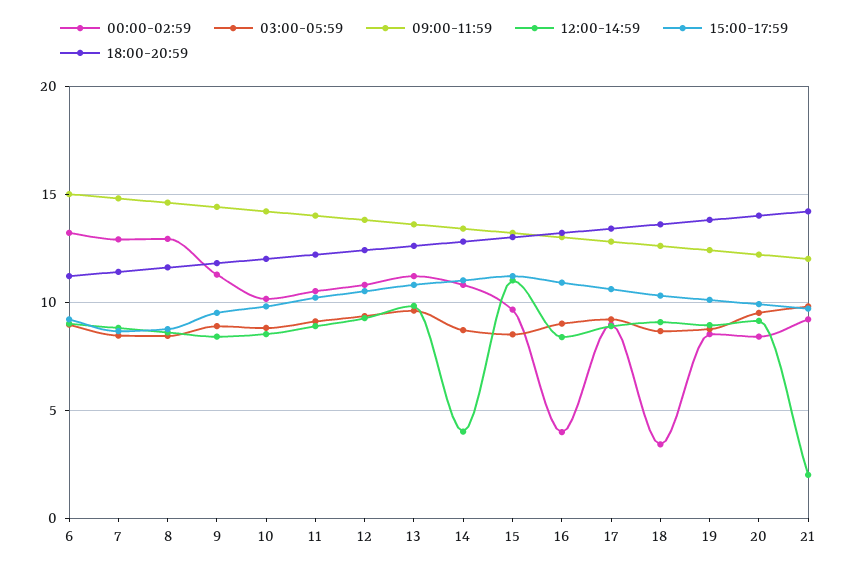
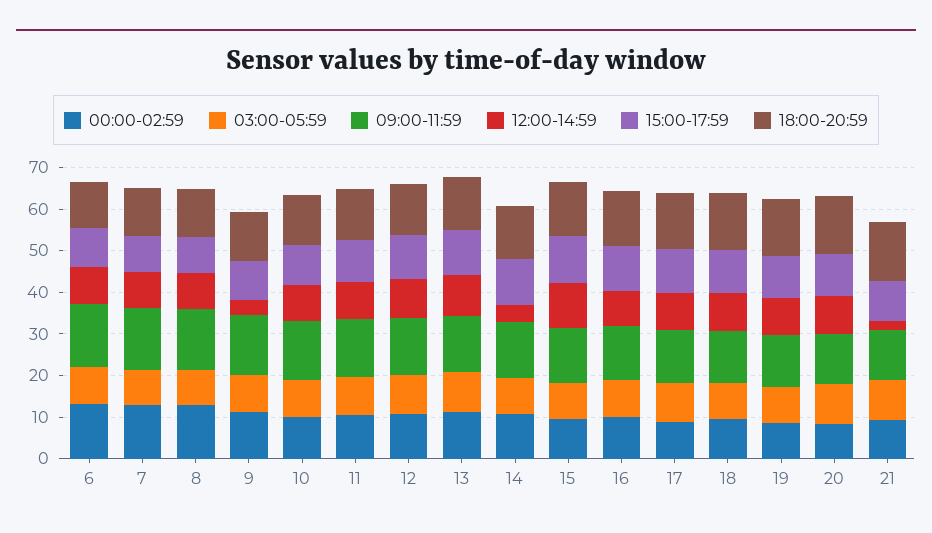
  {
    "00:00-02:59": {
      "6": 13,
      "7": 13,
      "8": 13,
      "9": 11.5,
      "10": 10,
      "11": 10.5,
      "12": 11,
      "13": 11,
      "14": 11,
      "15": 9.5,
-     "16": 4,
+     "16": 10,
      "17": 9,
-     "18": 3.5,
+     "18": 10,
      "19": 8.5,
      "20": 8.5,
      "21": 9
    },
    "03:00-05:59": {
      "6": 9,
      "7": 8.5,
      "8": 8.5,
      "9": 9,
      "10": 9,
      "11": 9,
      "12": 9.5,
      "13": 9.5,
      "14": 8.5,
      "15": 8.5,
      "16": 9,
      "17": 9,
      "18": 8.5,
      "19": 9,
      "20": 9.5,
      "21": 10
    },
    "09:00-11:59": {
      "6": 15,
      "7": 15,
      "8": 14.5,
      "9": 14.5,
      "10": 14,
      "11": 14,
      "12": 14,
      "13": 13.5,
      "14": 13.5,
      "15": 13,
      "16": 13,
      "17": 13,
      "18": 12.5,
      "19": 12.5,
      "20": 12,
      "21": 12
    },
    "12:00-14:59": {
      "6": 9,
      "7": 9,
      "8": 8.5,
-     "9": 8.5,
+     "9": 4,
      "10": 8.5,
      "11": 9,
      "12": 9.5,
      "13": 10,
      "14": 4,
      "15": 11,
      "16": 8.5,
      "17": 9,
      "18": 9,
      "19": 9,
      "20": 9,
      "21": 2
    },
    "15:00-17:59": {
      "6": 9,
      "7": 8.5,
      "8": 9,
      "9": 9.5,
      "10": 10,
      "11": 10,
      "12": 10.5,
      "13": 11,
      "14": 11,
      "15": 11,
      "16": 11,
      "17": 10.5,
      "18": 10.5,
      "19": 10,
      "20": 10,
      "21": 9.5
    },
    "18:00-20:59": {
      "6": 11,
      "7": 11.5,
      "8": 11.5,
      "9": 12,
      "10": 12,
      "11": 12,
      "12": 12.5,
      "13": 12.5,
      "14": 13,
      "15": 13,
      "16": 13,
      "17": 13.5,
      "18": 13.5,
      "19": 14,
      "20": 14,
      "21": 14
    }
  }

